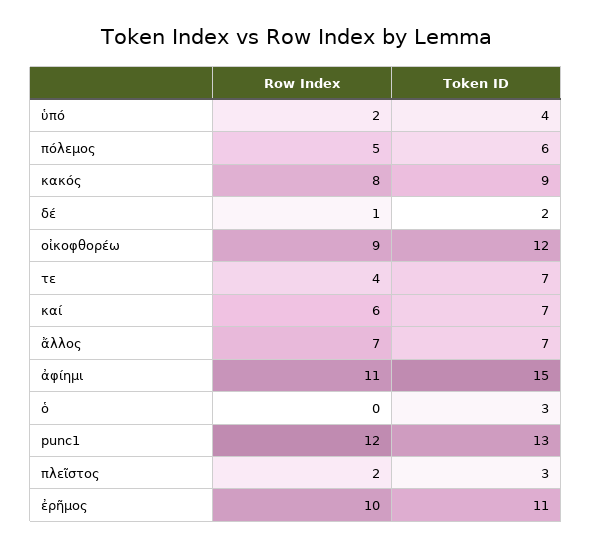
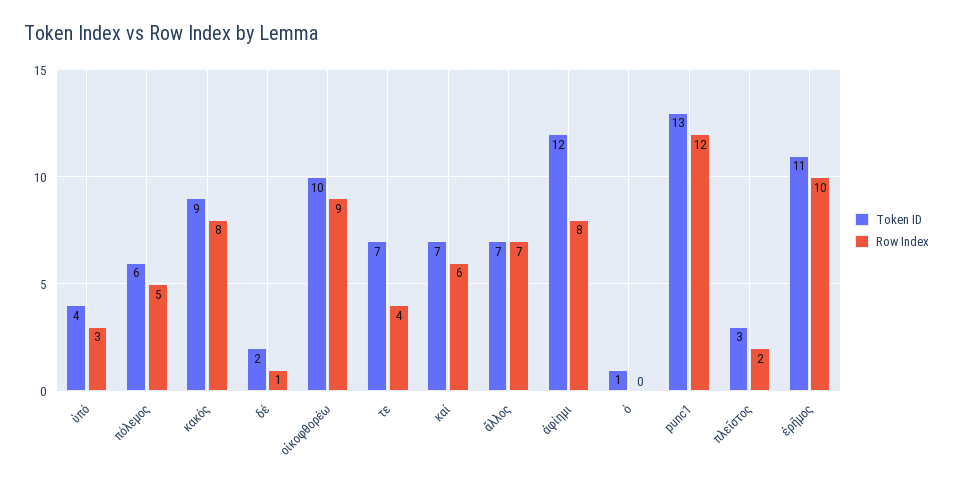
  {
    "Row Index": {
-     "ὑπό": 2,
+     "ὑπό": 3,
      "πόλεμος": 5,
      "κακός": 8,
      "δέ": 1,
      "οἰκοφθορέω": 9,
      "τε": 4,
      "καί": 6,
      "ἄλλος": 7,
-     "ἀφίημι": 11,
+     "ἀφίημι": 8,
      "ὁ": 0,
      "punc1": 12,
      "πλεῖστος": 2,
      "ἐρῆμος": 10
    },
    "Token ID": {
      "ὑπό": 4,
      "πόλεμος": 6,
      "κακός": 9,
      "δέ": 2,
-     "οἰκοφθορέω": 12,
+     "οἰκοφθορέω": 10,
      "τε": 7,
      "καί": 7,
      "ἄλλος": 7,
-     "ἀφίημι": 15,
+     "ἀφίημι": 12,
-     "ὁ": 3,
+     "ὁ": 1,
      "punc1": 13,
      "πλεῖστος": 3,
      "ἐρῆμος": 11
    }
  }

